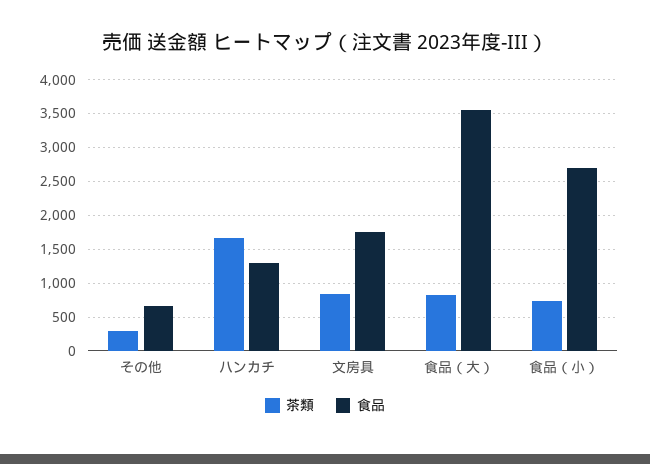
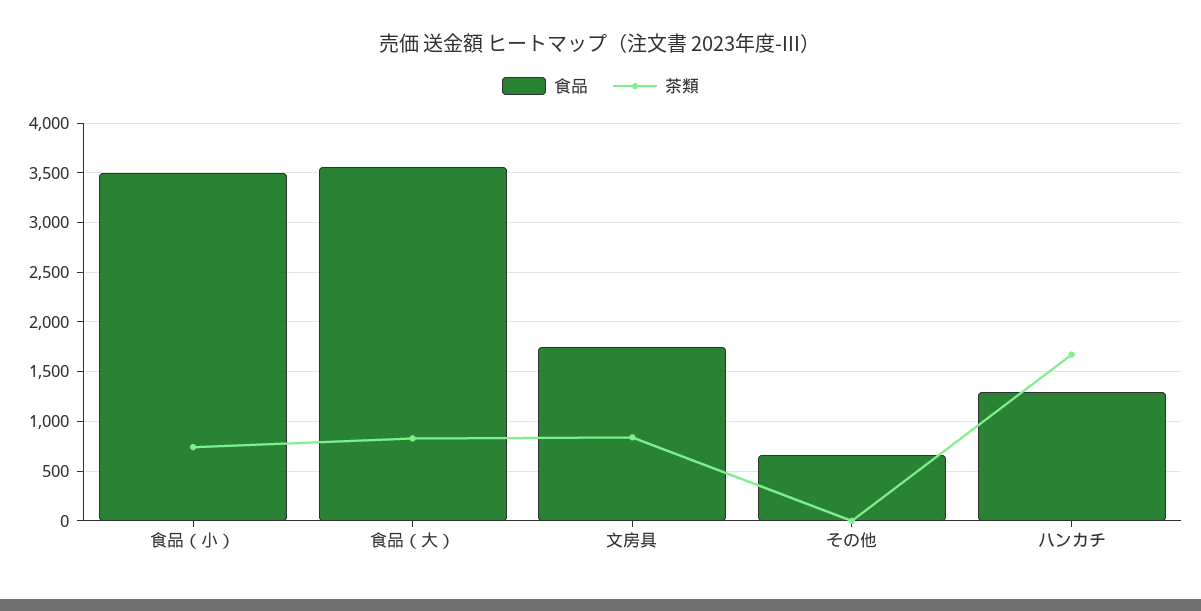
  {
    "茶類": {
-     "その他": 300,
+     "その他": 0,
      "ハンカチ": 1700,
      "文房具": 800,
      "食品（大）": 800,
      "食品（小）": 700
    },
    "食品": {
      "その他": 700,
      "ハンカチ": 1300,
      "文房具": 1800,
      "食品（大）": 3600,
-     "食品（小）": 2700
+     "食品（小）": 3500
    }
  }

